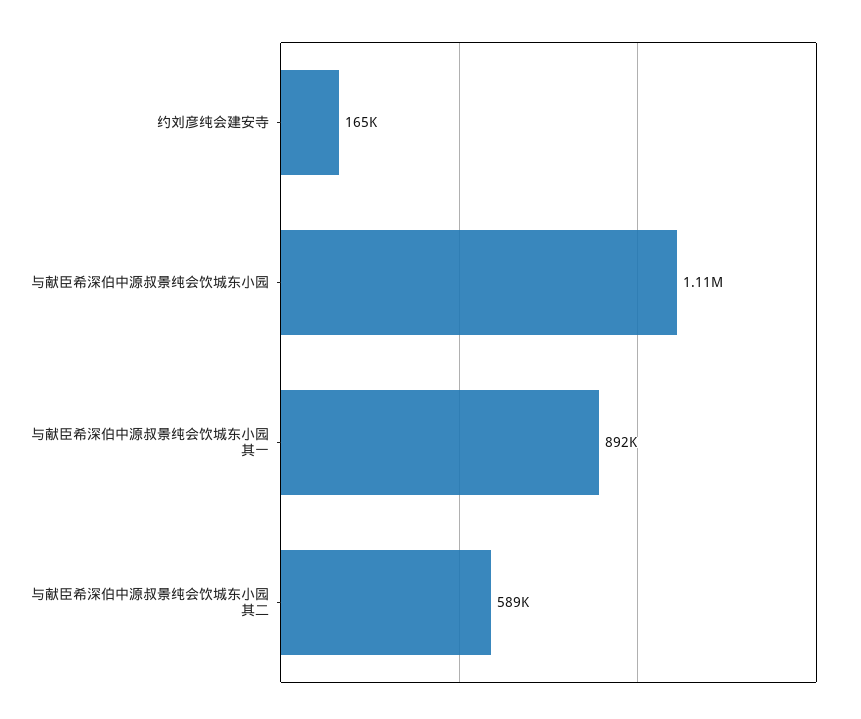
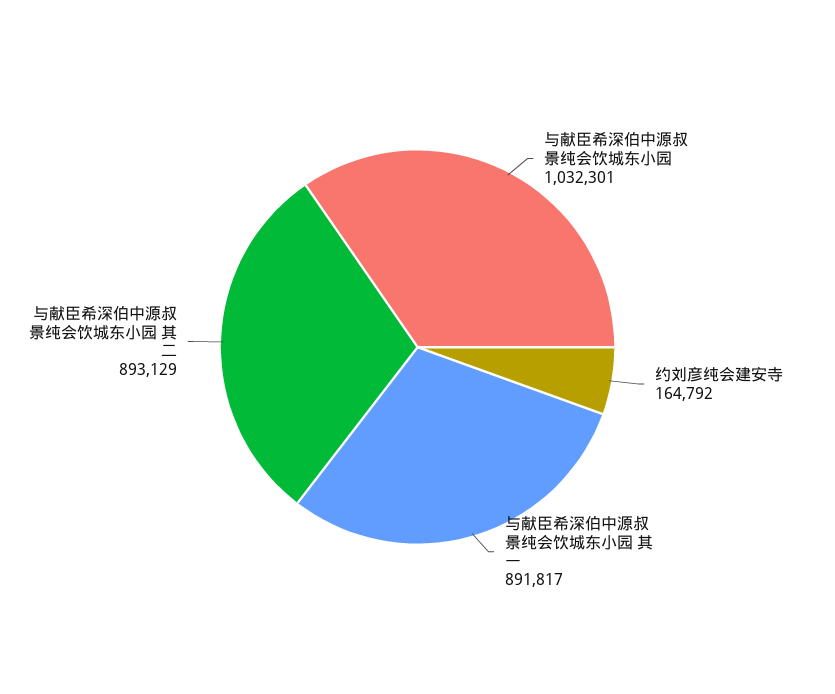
  {
    "约刘彦纯会建安寺": 164792,
-   "与献臣希深伯中源叔景纯会饮城东小园": 1110000,
+   "与献臣希深伯中源叔景纯会饮城东小园": 1032301,
    "与献臣希深伯中源叔景纯会饮城东小园 其一": 891817,
-   "与献臣希深伯中源叔景纯会饮城东小园 其二": 589000
+   "与献臣希深伯中源叔景纯会饮城东小园 其二": 893129
  }

